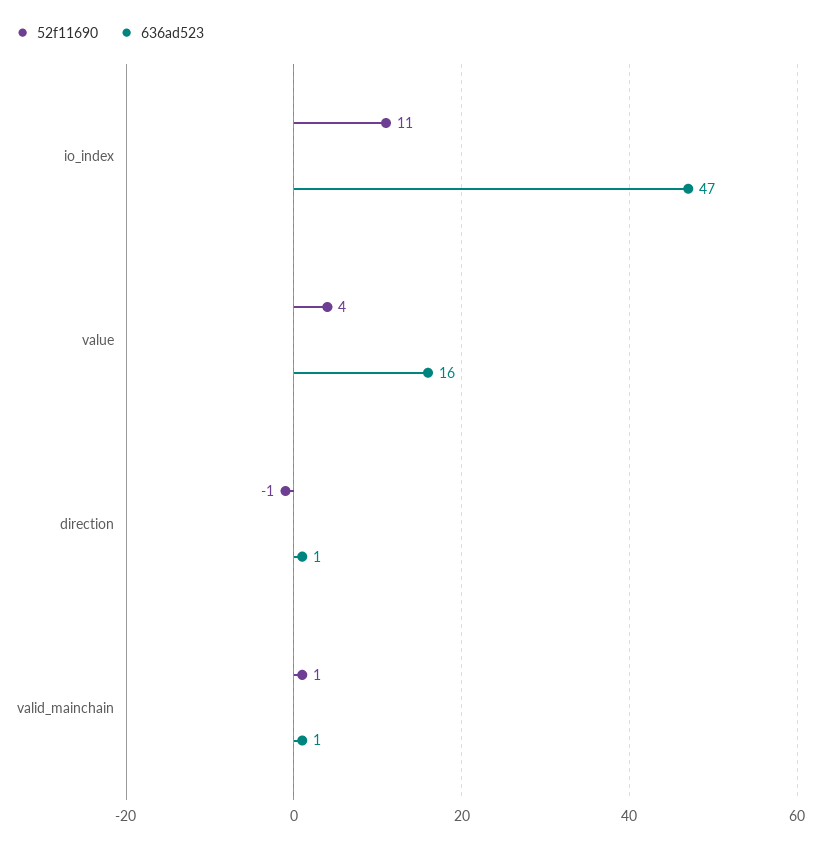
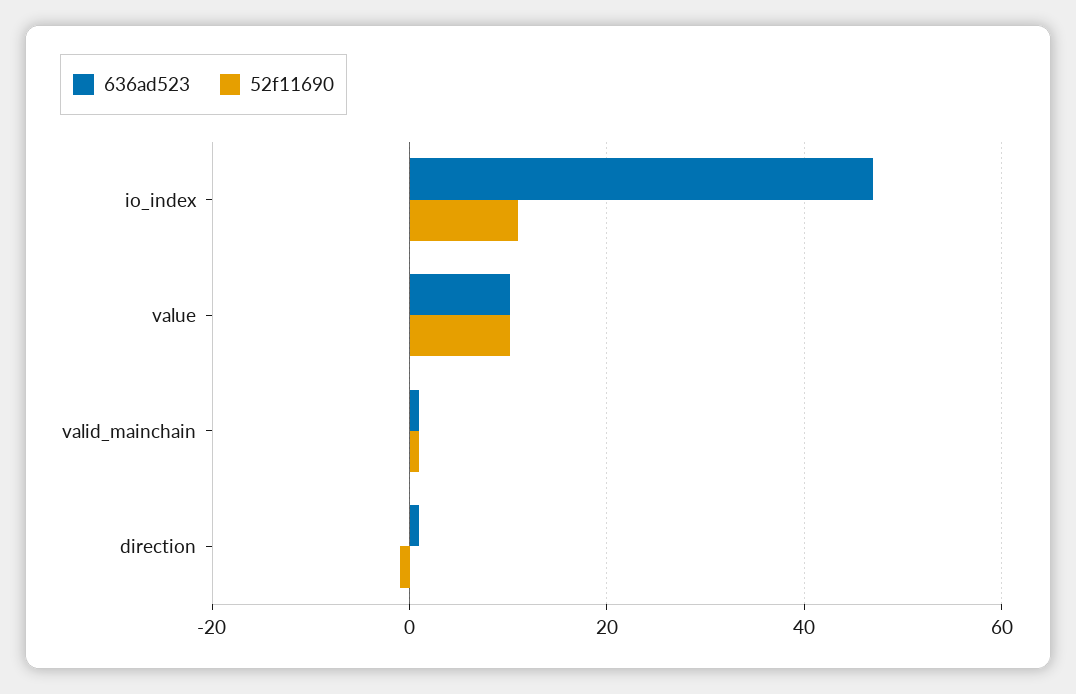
  {
    "52f11690": {
      "io_index": 11,
-     "value": 4,
+     "value": 10,
      "direction": -1,
      "valid_mainchain": 1
    },
    "636ad523": {
      "io_index": 47,
-     "value": 16,
+     "value": 10,
      "direction": 1,
      "valid_mainchain": 1
    }
  }

